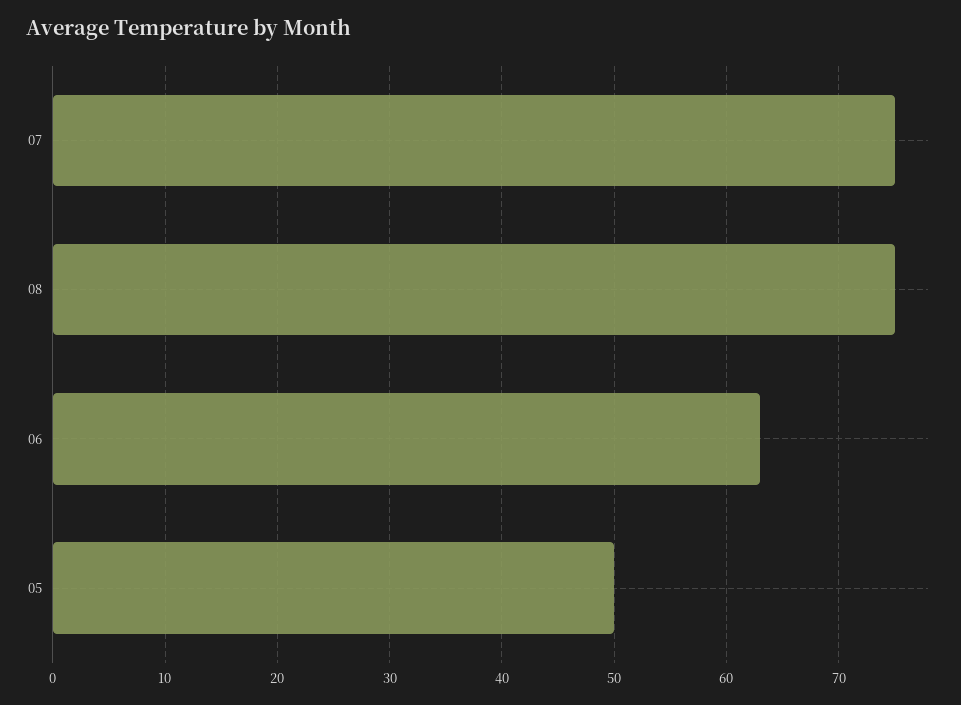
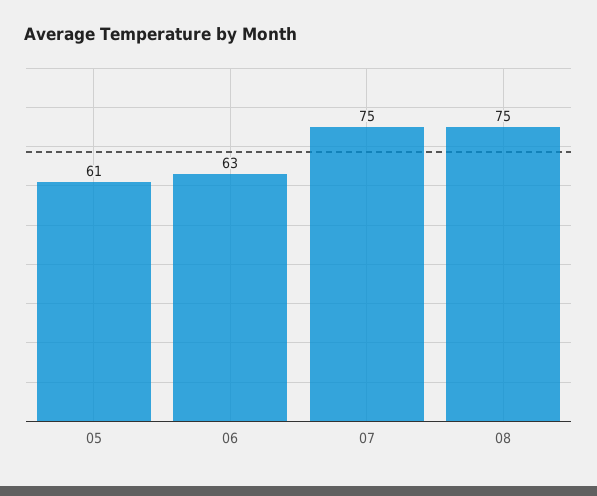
  {
    "07": 75,
    "08": 75,
    "06": 63,
-   "05": 50
+   "05": 61
  }

